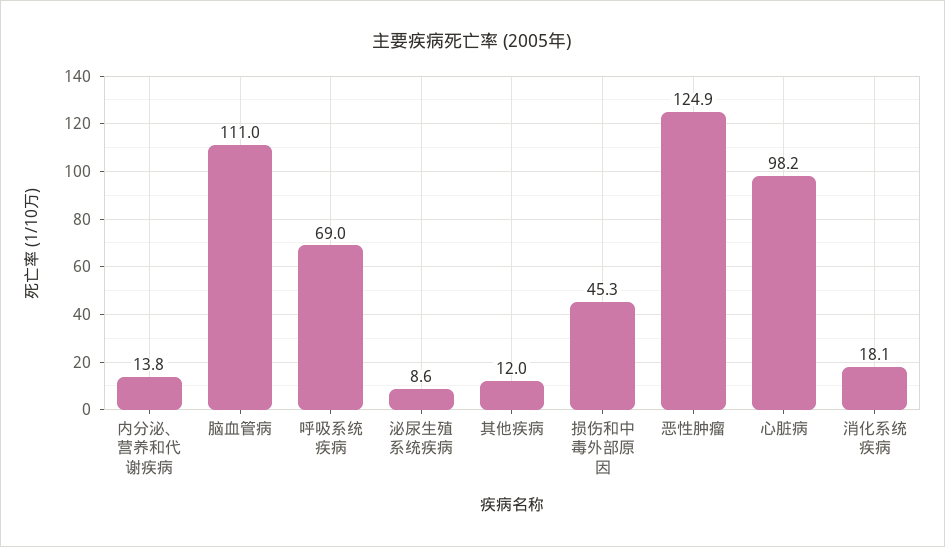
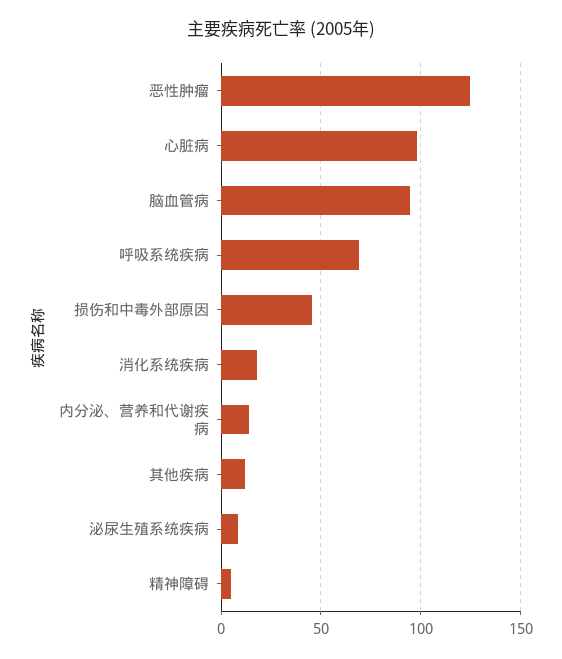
  {
    "内分泌、营养和代谢疾病": 13.8,
-   "脑血管病": 111,
+   "脑血管病": 95,
    "呼吸系统疾病": 69,
    "泌尿生殖系统疾病": 8.6,
    "其他疾病": 12,
    "损伤和中毒外部原因": 45.3,
    "恶性肿瘤": 124.9,
    "心脏病": 98.2,
-   "消化系统疾病": 18.1
+   "消化系统疾病": 18.1,
+   "精神障碍": 5
  }

